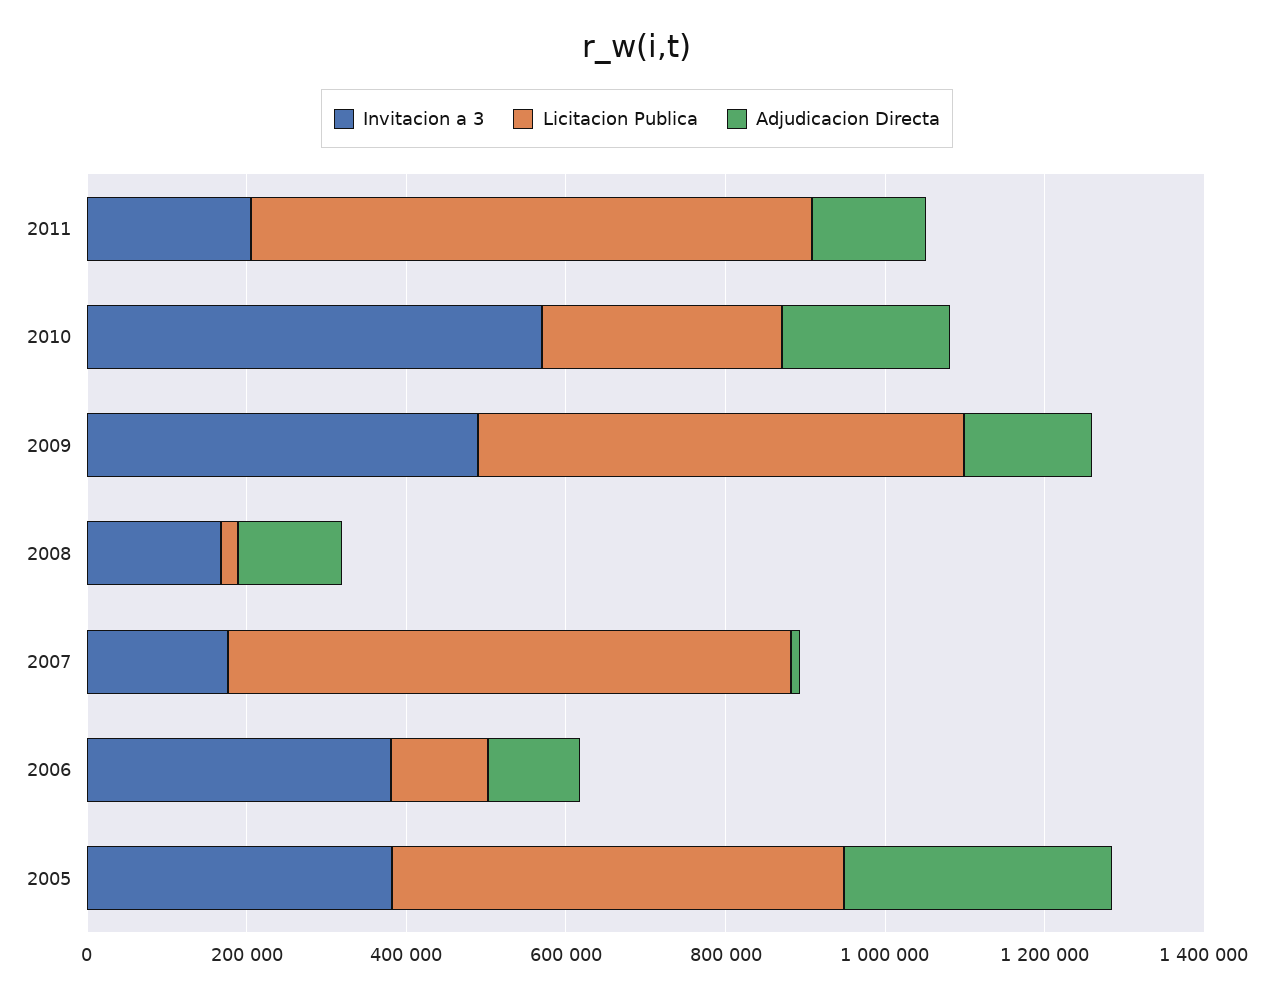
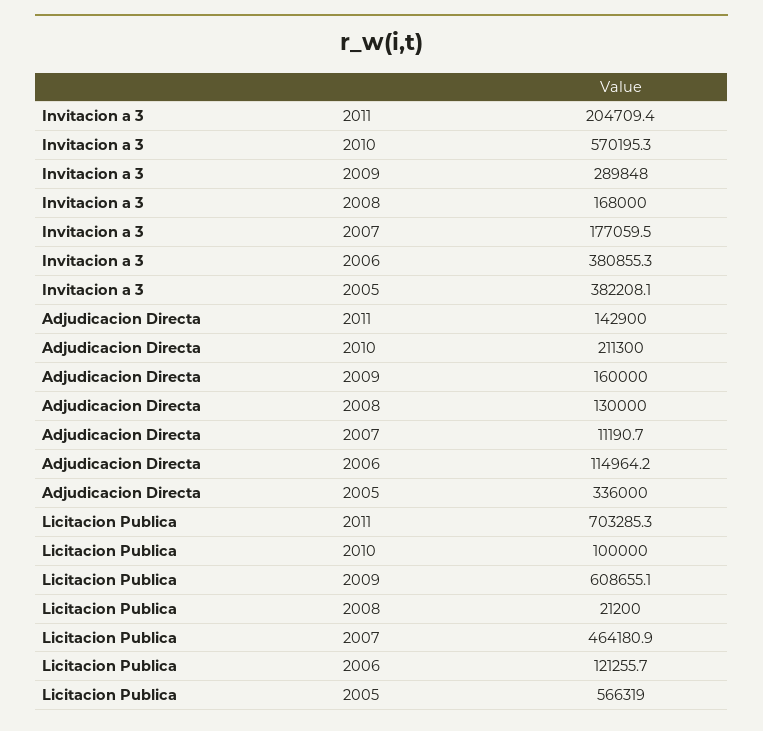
  {
    "Invitacion a 3": {
      "2011": 204709.4,
      "2010": 570195.3,
-     "2009": 500000,
+     "2009": 289848,
      "2008": 168000,
      "2007": 177059.5,
      "2006": 380855.3,
      "2005": 382208.1
    },
    "Licitacion Publica": {
      "2011": 703285.3,
-     "2010": 300000,
+     "2010": 100000,
      "2009": 608655.1,
      "2008": 21200,
-     "2007": 700000,
+     "2007": 464180.9,
      "2006": 121255.7,
      "2005": 566319
    },
    "Adjudicacion Directa": {
      "2011": 142900,
      "2010": 211300,
      "2009": 160000,
      "2008": 130000,
      "2007": 11190.7,
      "2006": 114964.2,
      "2005": 336000
    }
  }

